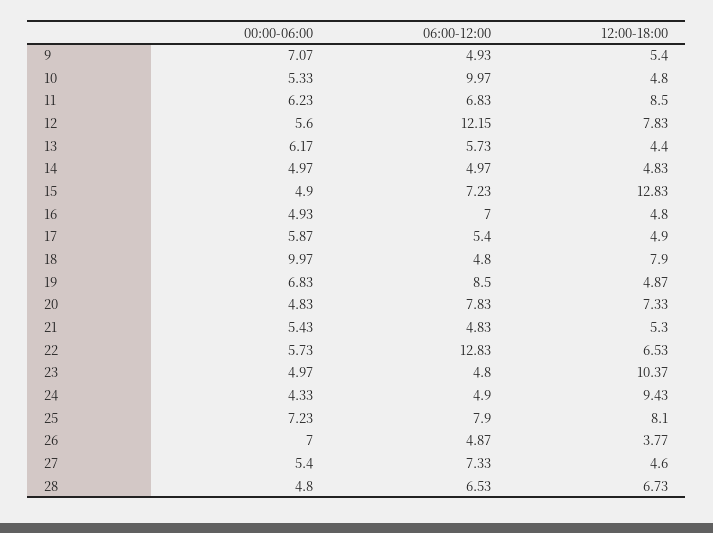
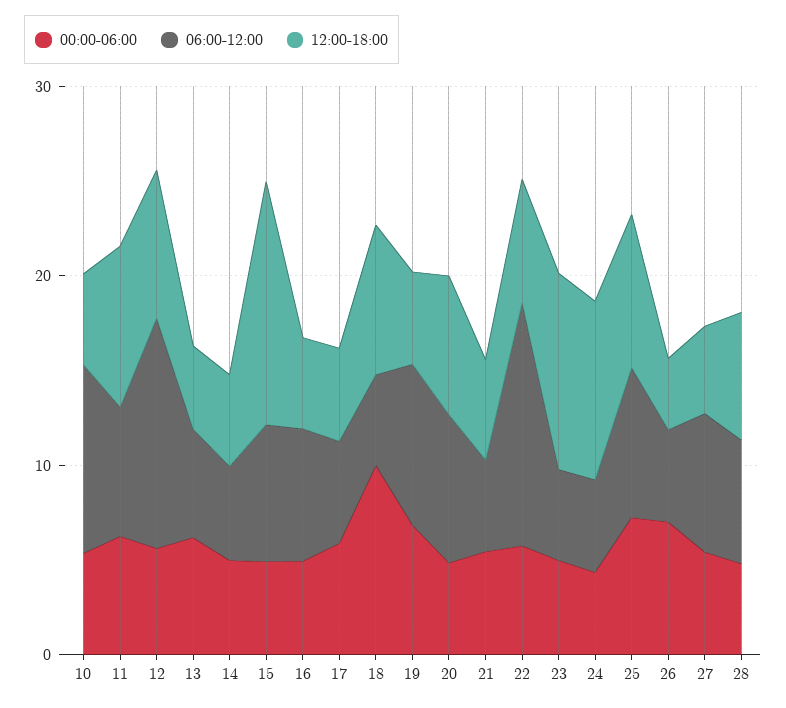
  {
    "00:00-06:00": {
-     "9": 7.07,
      "10": 5.33,
      "11": 6.23,
      "12": 5.6,
      "13": 6.17,
      "14": 4.97,
      "15": 4.9,
      "16": 4.93,
      "17": 5.87,
      "18": 9.97,
      "19": 6.83,
      "20": 4.83,
      "21": 5.43,
      "22": 5.73,
      "23": 4.97,
      "24": 4.33,
      "25": 7.23,
      "26": 7,
      "27": 5.4,
      "28": 4.8
    },
    "06:00-12:00": {
-     "9": 4.93,
      "10": 9.97,
      "11": 6.83,
      "12": 12.15,
      "13": 5.73,
      "14": 4.97,
      "15": 7.23,
      "16": 7,
      "17": 5.4,
      "18": 4.8,
      "19": 8.5,
      "20": 7.83,
      "21": 4.83,
      "22": 12.83,
      "23": 4.8,
      "24": 4.9,
      "25": 7.9,
      "26": 4.87,
      "27": 7.33,
      "28": 6.53
    },
    "12:00-18:00": {
-     "9": 5.4,
      "10": 4.8,
      "11": 8.5,
      "12": 7.83,
      "13": 4.4,
      "14": 4.83,
      "15": 12.83,
      "16": 4.8,
      "17": 4.9,
      "18": 7.9,
      "19": 4.87,
      "20": 7.33,
      "21": 5.3,
      "22": 6.53,
      "23": 10.37,
      "24": 9.43,
      "25": 8.1,
      "26": 3.77,
      "27": 4.6,
      "28": 6.73
    }
  }

